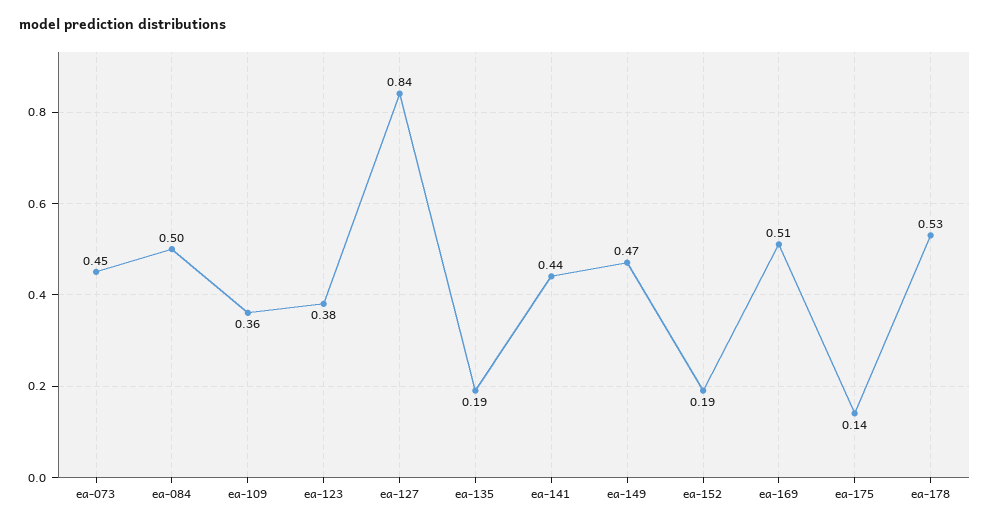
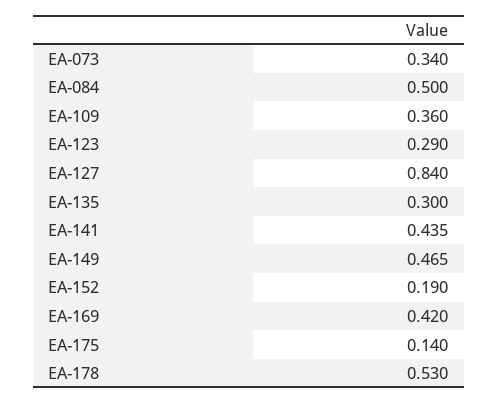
  {
-   "ea-073": 0.45,
+   "ea-073": 0.34,
    "ea-084": 0.5,
    "ea-109": 0.36,
-   "ea-123": 0.38,
+   "ea-123": 0.29,
    "ea-127": 0.84,
-   "ea-135": 0.19,
+   "ea-135": 0.3,
    "ea-141": 0.435,
    "ea-149": 0.465,
    "ea-152": 0.19,
-   "ea-169": 0.51,
+   "ea-169": 0.42,
    "ea-175": 0.14,
    "ea-178": 0.53
  }

